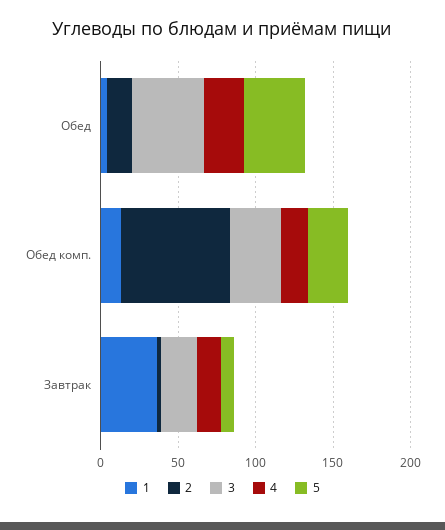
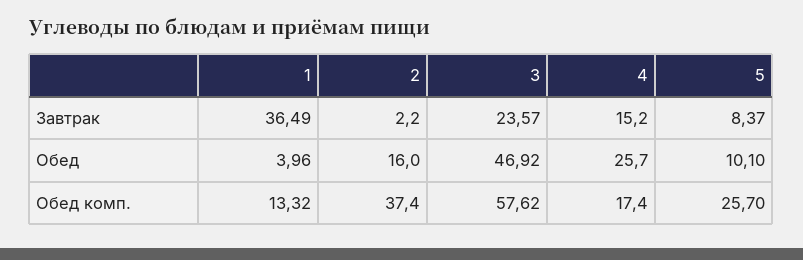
  {
    "1": {
      "Обед": 3.96,
      "Обед комп.": 13.32,
      "Завтрак": 36.49
    },
    "2": {
      "Обед": 16,
-     "Обед комп.": 70,
+     "Обед комп.": 37.4,
      "Завтрак": 2.2
    },
    "3": {
      "Обед": 46.92,
-     "Обед комп.": 30,
+     "Обед комп.": 57.62,
      "Завтрак": 23.57
    },
    "4": {
      "Обед": 25.7,
      "Обед комп.": 17.4,
      "Завтрак": 15.2
    },
    "5": {
-     "Обед": 40,
+     "Обед": 10.1,
      "Обед комп.": 25.7,
      "Завтрак": 8.37
    }
  }

